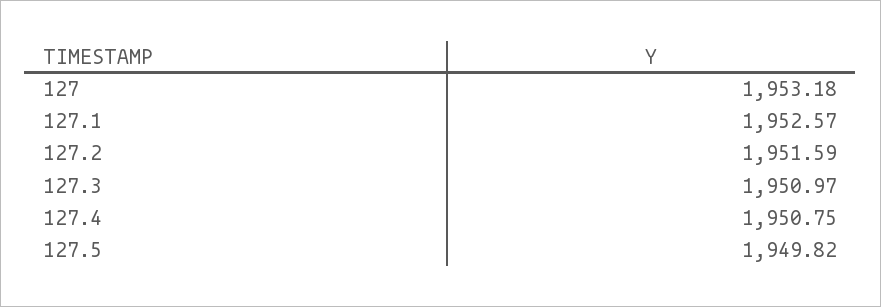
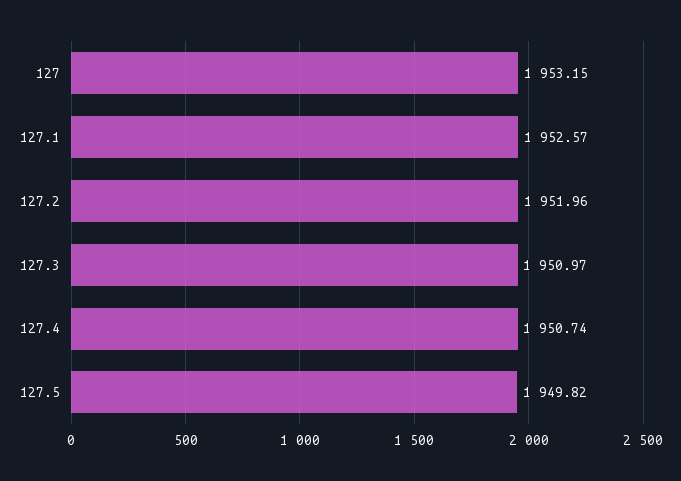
  {
-   "127": 1953.18,
+   "127": 1953.15,
    "127.1": 1952.57,
-   "127.2": 1951.59,
+   "127.2": 1951.96,
    "127.3": 1950.97,
-   "127.4": 1950.75,
+   "127.4": 1950.74,
    "127.5": 1949.82
  }

